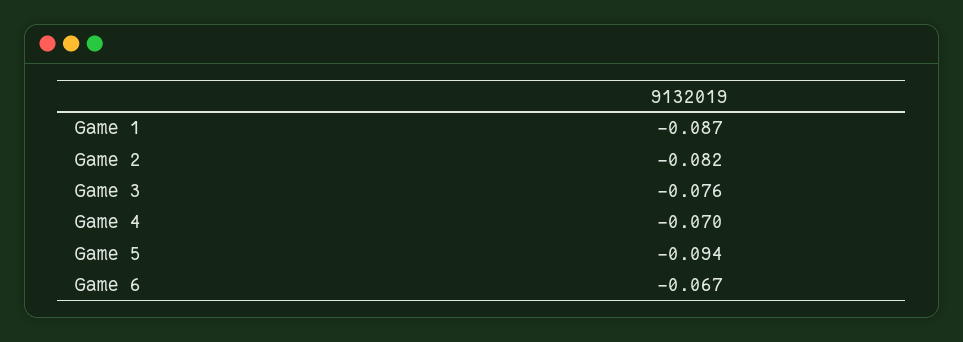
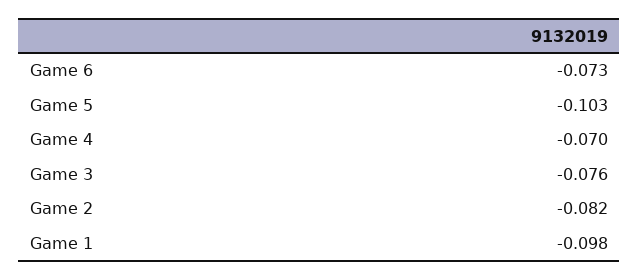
  {
-   "Game 1": -0.087,
+   "Game 1": -0.098,
    "Game 2": -0.082,
    "Game 3": -0.076,
    "Game 4": -0.07,
-   "Game 5": -0.094,
+   "Game 5": -0.103,
-   "Game 6": -0.067
+   "Game 6": -0.073
  }

